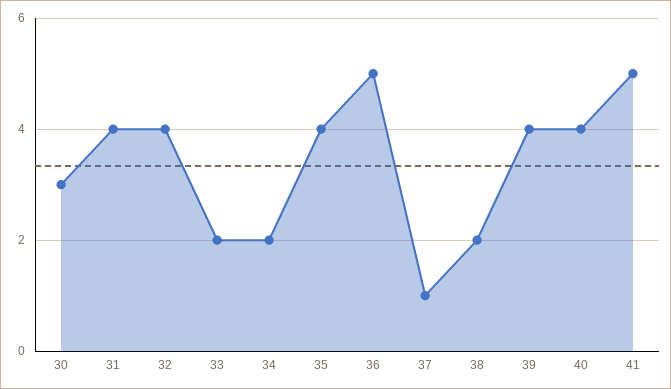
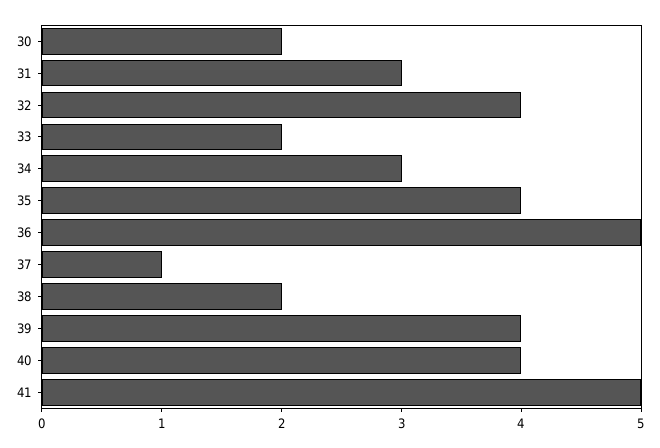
  {
-   "30": 3,
+   "30": 2,
-   "31": 4,
+   "31": 3,
    "32": 4,
    "33": 2,
-   "34": 2,
+   "34": 3,
    "35": 4,
    "36": 5,
    "37": 1,
    "38": 2,
    "39": 4,
    "40": 4,
    "41": 5
  }

